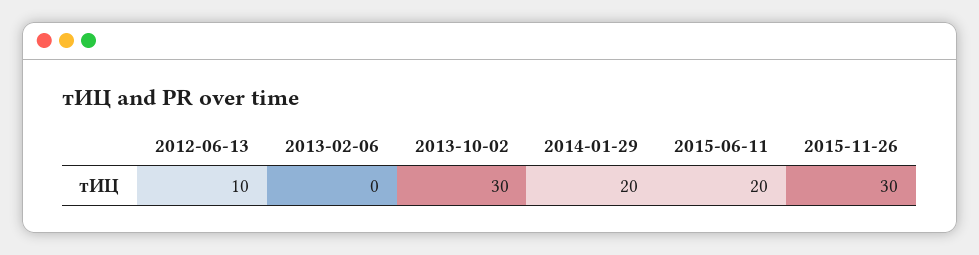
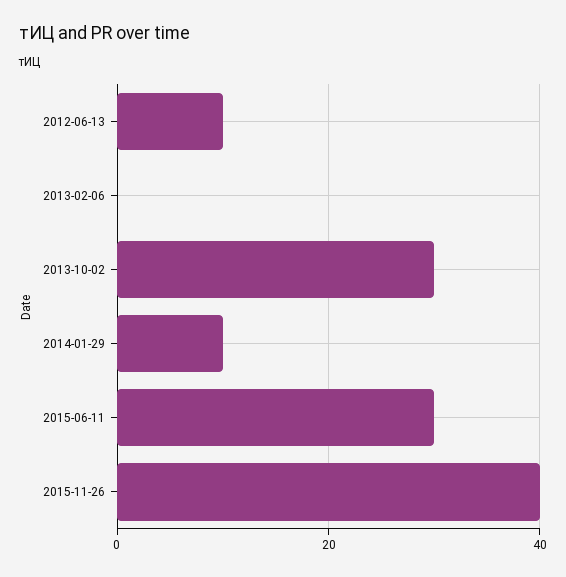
  {
    "2012-06-13": 10,
    "2013-02-06": 0,
    "2013-10-02": 30,
-   "2014-01-29": 20,
+   "2014-01-29": 10,
-   "2015-06-11": 20,
+   "2015-06-11": 30,
-   "2015-11-26": 30
+   "2015-11-26": 40
  }

